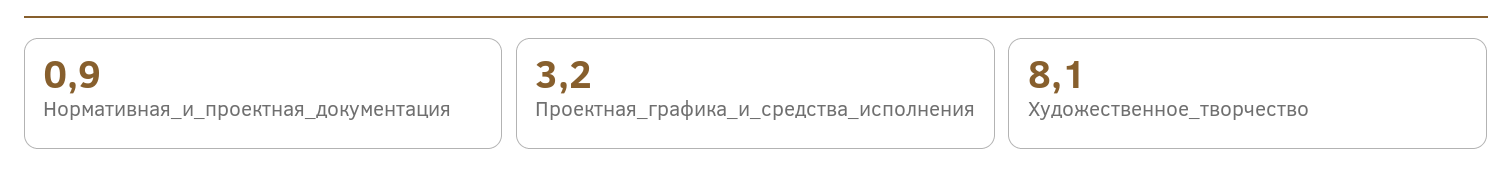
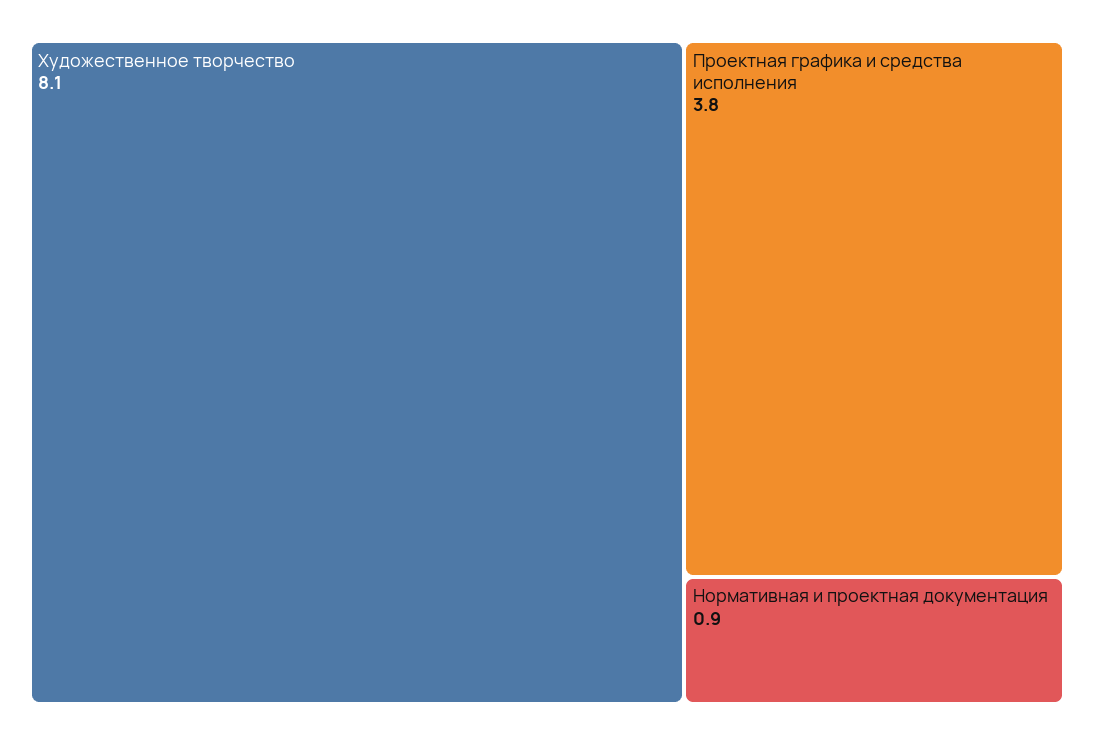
  {
    "Нормативная_и_проектная_документация": 0.9,
-   "Проектная_графика_и_средства_исполнения": 3.2,
+   "Проектная_графика_и_средства_исполнения": 3.8,
    "Художественное_творчество": 8.1
  }

